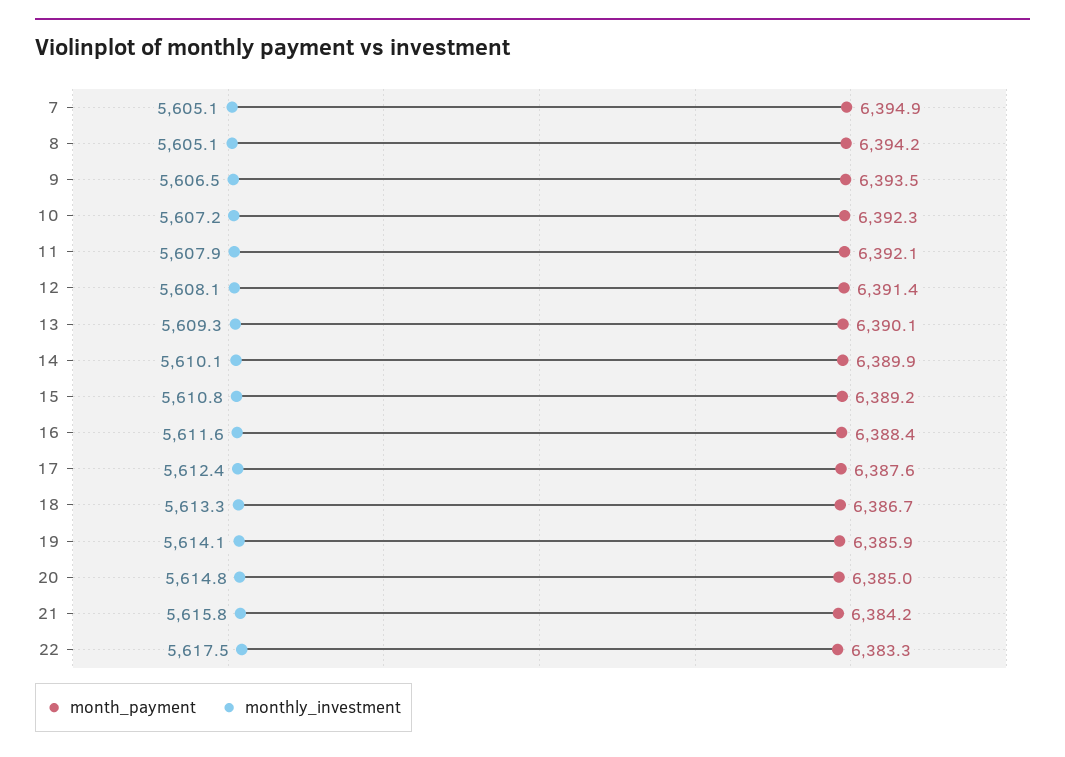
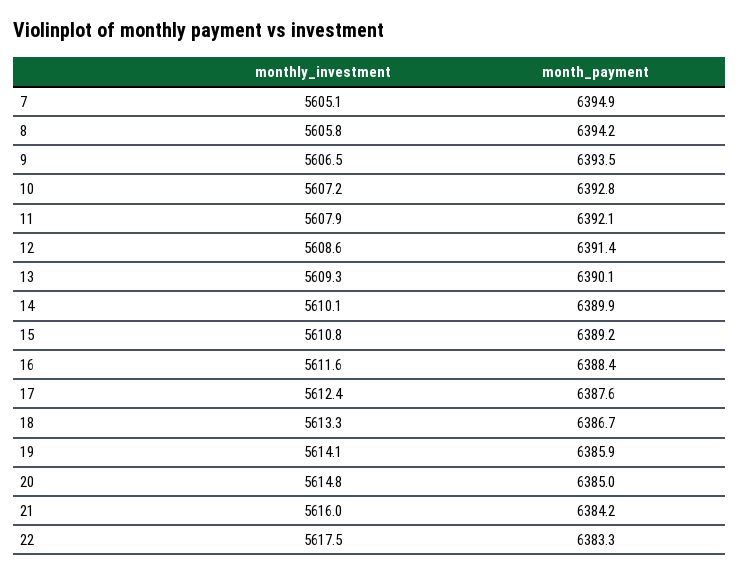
  {
    "month_payment": {
      "7": 6394.9,
      "8": 6394.2,
      "9": 6393.5,
-     "10": 6392.3,
+     "10": 6392.8,
      "11": 6392.1,
      "12": 6391.4,
      "13": 6390.1,
      "14": 6389.9,
      "15": 6389.2,
      "16": 6388.4,
      "17": 6387.6,
      "18": 6386.7,
      "19": 6385.9,
      "20": 6385,
      "21": 6384.2,
      "22": 6383.3
    },
    "monthly_investment": {
      "7": 5605.1,
-     "8": 5605.1,
+     "8": 5605.8,
      "9": 5606.5,
      "10": 5607.2,
      "11": 5607.9,
-     "12": 5608.1,
+     "12": 5608.6,
      "13": 5609.3,
      "14": 5610.1,
      "15": 5610.8,
      "16": 5611.6,
      "17": 5612.4,
      "18": 5613.3,
      "19": 5614.1,
      "20": 5614.8,
-     "21": 5615.8,
+     "21": 5616,
      "22": 5617.5
    }
  }

